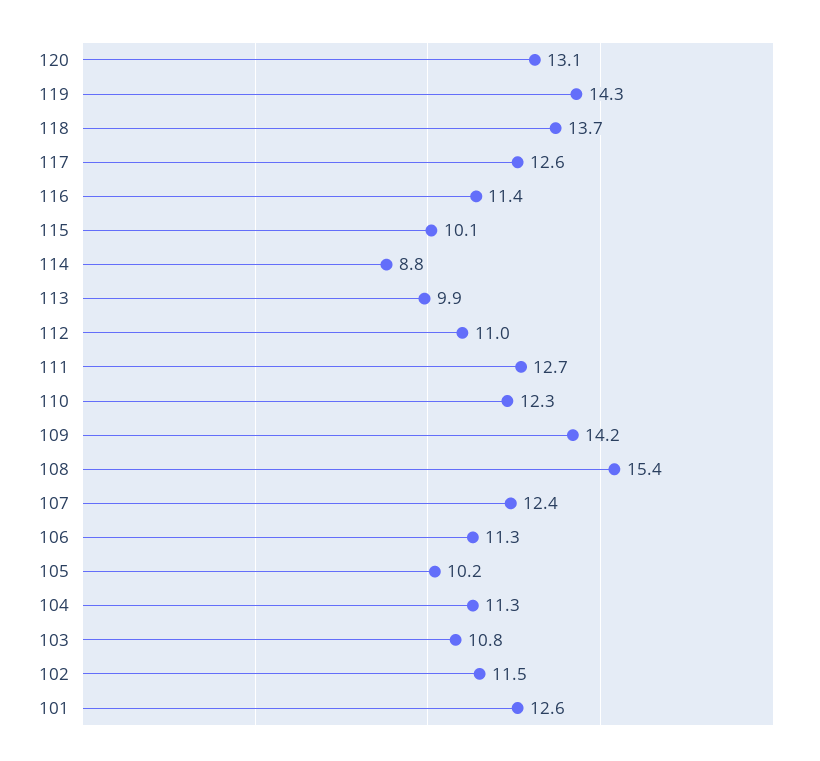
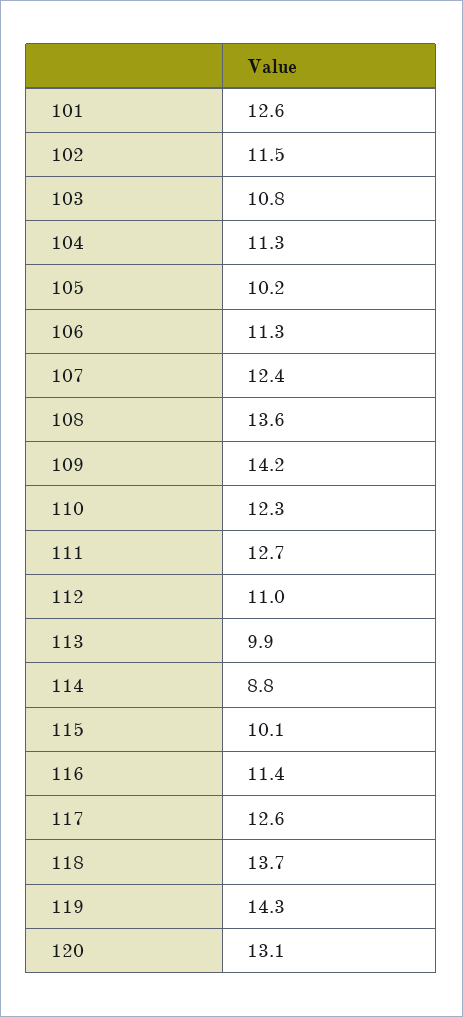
  {
    "120": 13.1,
    "119": 14.3,
    "118": 13.7,
    "117": 12.6,
    "116": 11.4,
    "115": 10.1,
    "114": 8.8,
    "113": 9.9,
    "112": 11,
    "111": 12.7,
    "110": 12.3,
    "109": 14.2,
-   "108": 15.4,
+   "108": 13.6,
    "107": 12.4,
    "106": 11.3,
    "105": 10.2,
    "104": 11.3,
    "103": 10.8,
    "102": 11.5,
    "101": 12.6
  }

